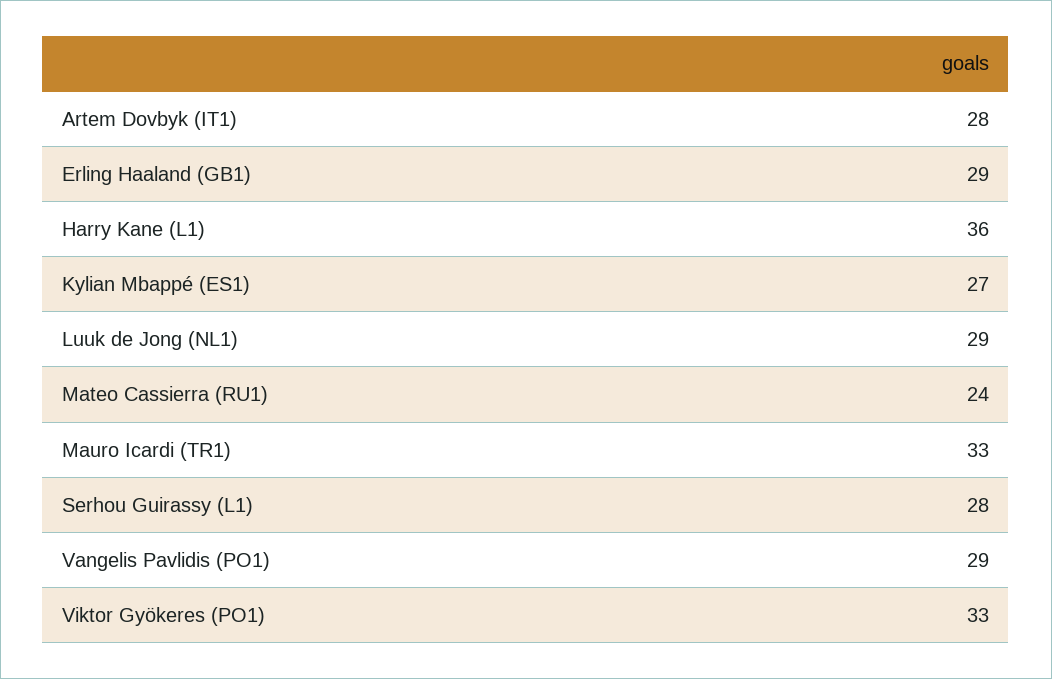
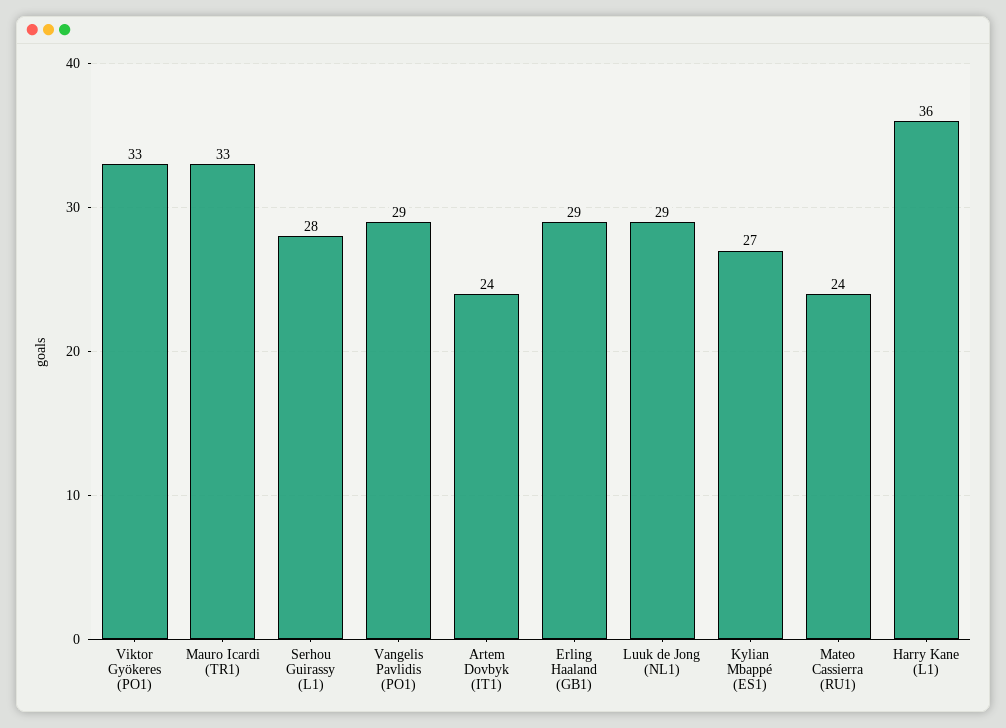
  {
-   "Artem Dovbyk (IT1)": 28,
+   "Artem Dovbyk (IT1)": 24,
    "Erling Haaland (GB1)": 29,
    "Harry Kane (L1)": 36,
    "Kylian Mbappé (ES1)": 27,
    "Luuk de Jong (NL1)": 29,
    "Mateo Cassierra (RU1)": 24,
    "Mauro Icardi (TR1)": 33,
    "Serhou Guirassy (L1)": 28,
    "Vangelis Pavlidis (PO1)": 29,
    "Viktor Gyökeres (PO1)": 33
  }

